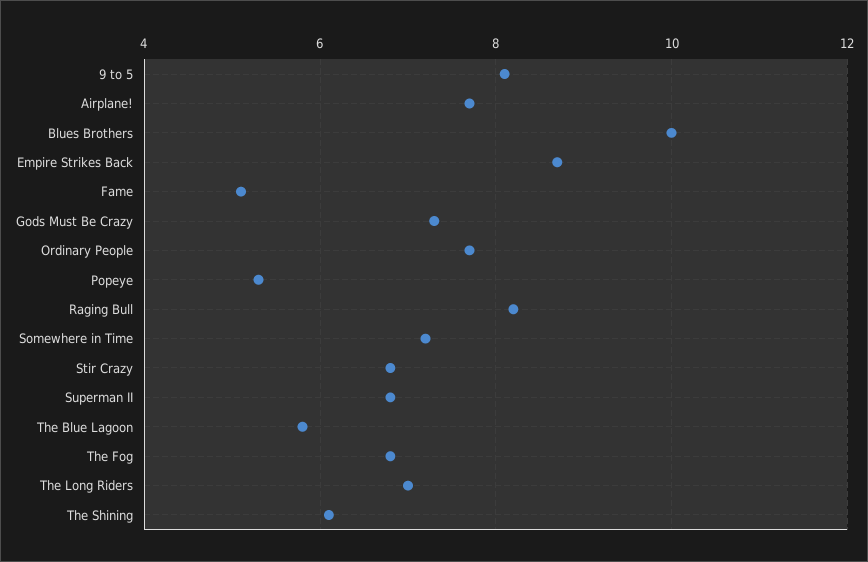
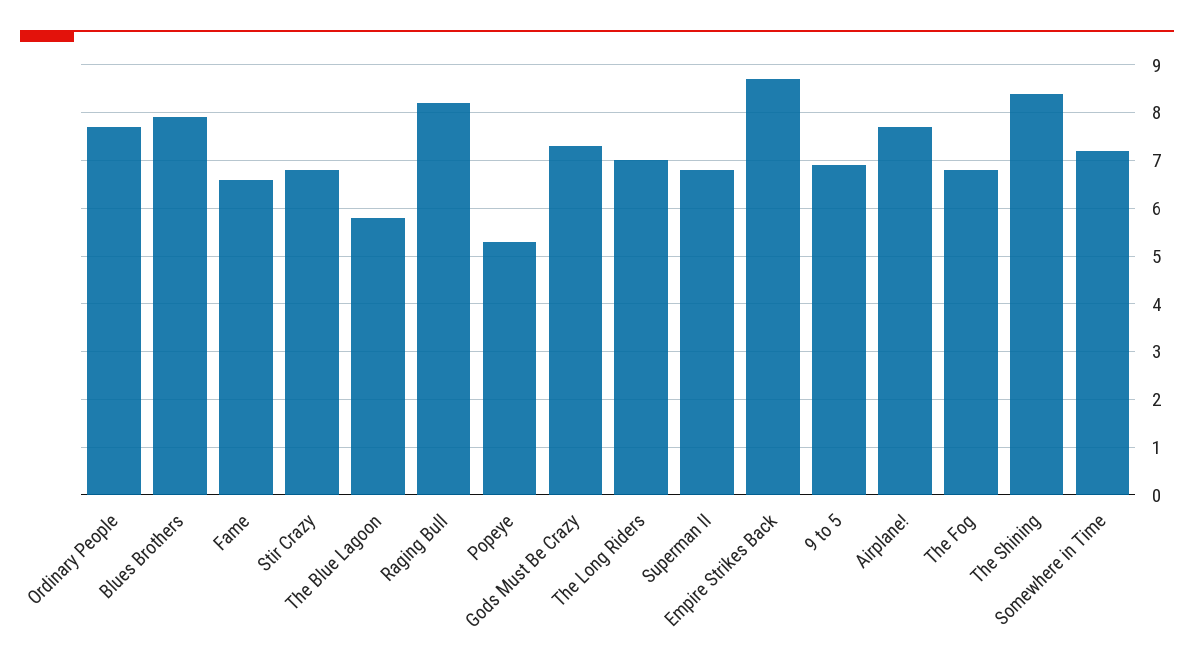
  {
-   "9 to 5": 8,
+   "9 to 5": 7,
    "Airplane!": 7.5,
-   "Blues Brothers": 10,
+   "Blues Brothers": 8,
    "Empire Strikes Back": 8.5,
-   "Fame": 5,
+   "Fame": 6.5,
    "Gods Must Be Crazy": 7.5,
    "Ordinary People": 7.5,
    "Popeye": 5.5,
    "Raging Bull": 8,
    "Somewhere in Time": 7,
    "Stir Crazy": 7,
    "Superman II": 7,
    "The Blue Lagoon": 6,
    "The Fog": 7,
    "The Long Riders": 7,
-   "The Shining": 6
+   "The Shining": 8.5
  }

